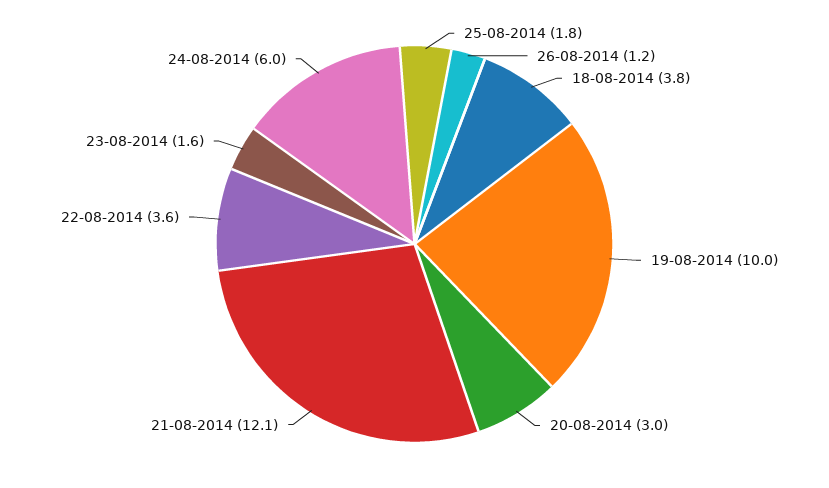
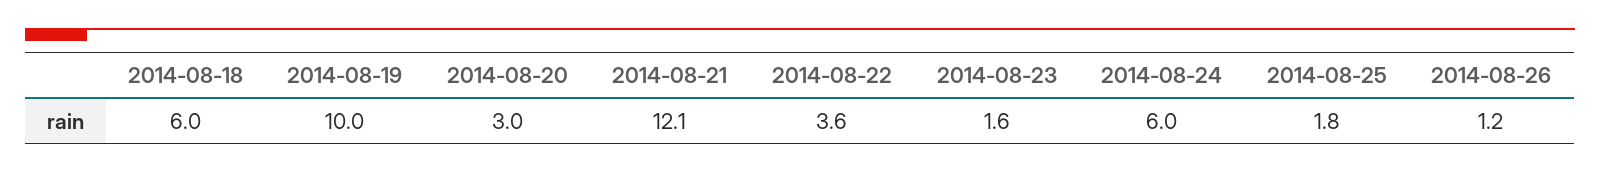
  {
    "25-08-2014": 1.8,
    "26-08-2014": 1.2,
-   "18-08-2014": 3.8,
+   "18-08-2014": 6,
    "19-08-2014": 10,
    "20-08-2014": 3,
    "21-08-2014": 12.1,
    "22-08-2014": 3.6,
    "23-08-2014": 1.6,
    "24-08-2014": 6
  }

